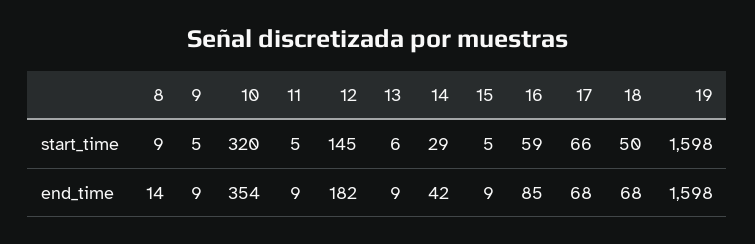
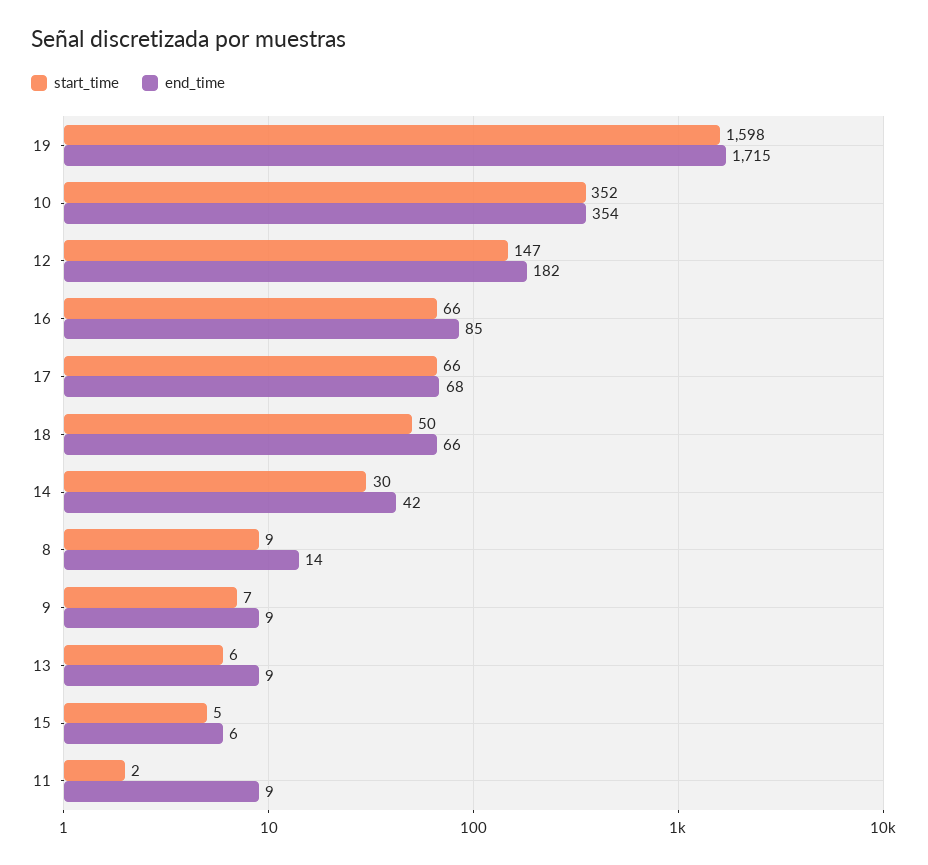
  {
    "start_time": {
      "8": 9,
-     "9": 5,
+     "9": 7,
-     "10": 320,
+     "10": 352,
-     "11": 5,
+     "11": 2,
-     "12": 145,
+     "12": 147,
      "13": 6,
-     "14": 29,
+     "14": 30,
      "15": 5,
-     "16": 59,
+     "16": 66,
      "17": 66,
      "18": 50,
      "19": 1598
    },
    "end_time": {
      "8": 14,
      "9": 9,
      "10": 354,
      "11": 9,
      "12": 182,
      "13": 9,
      "14": 42,
-     "15": 9,
+     "15": 6,
      "16": 85,
      "17": 68,
-     "18": 68,
+     "18": 66,
-     "19": 1598
+     "19": 1715
    }
  }

